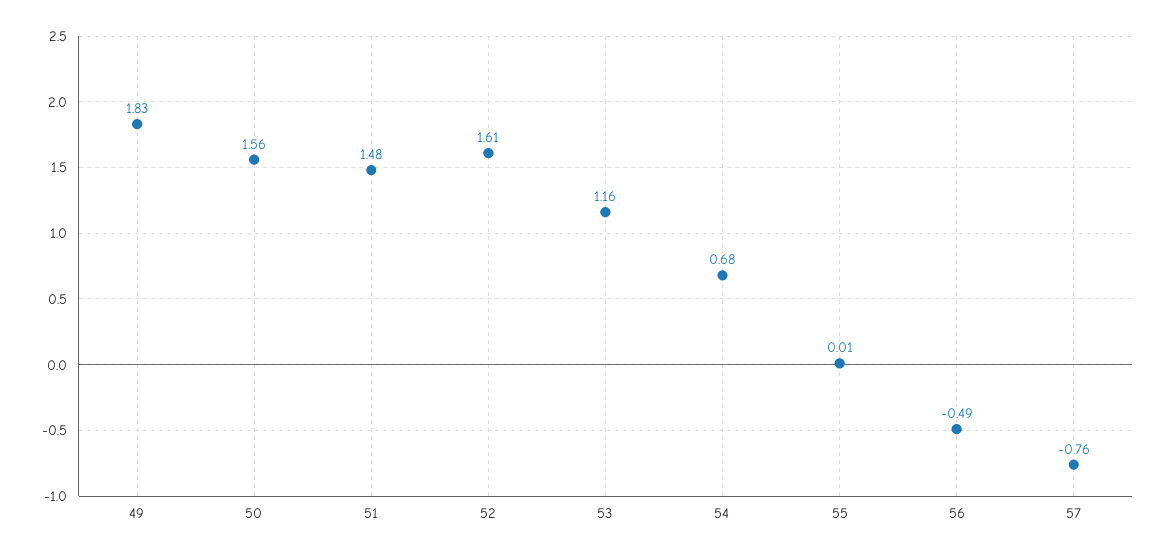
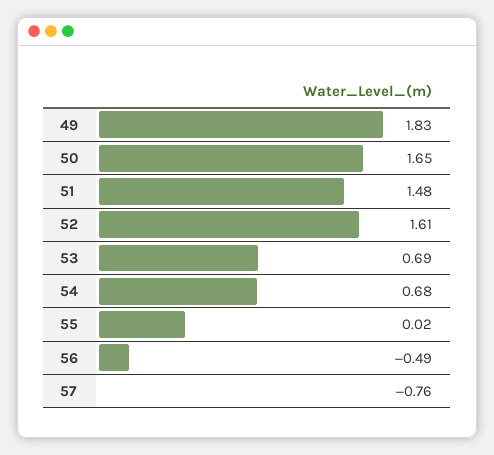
  {
    "49": 1.83,
-   "50": 1.56,
+   "50": 1.65,
    "51": 1.48,
    "52": 1.61,
-   "53": 1.16,
+   "53": 0.69,
    "54": 0.68,
-   "55": 0.01,
+   "55": 0.02,
    "56": -0.49,
    "57": -0.76
  }

